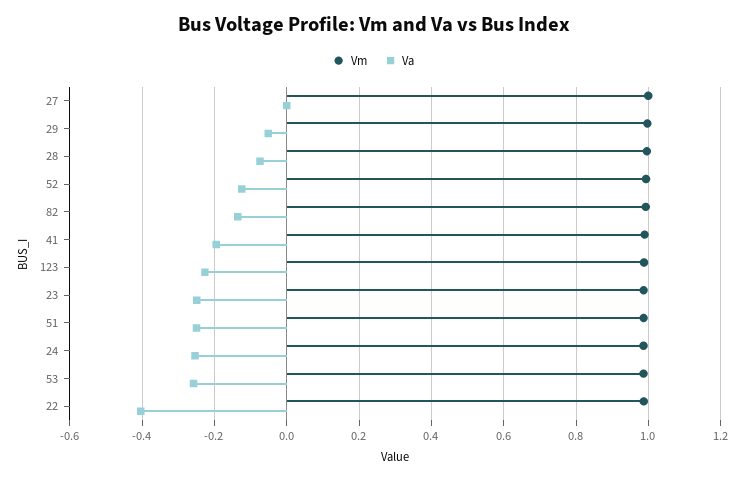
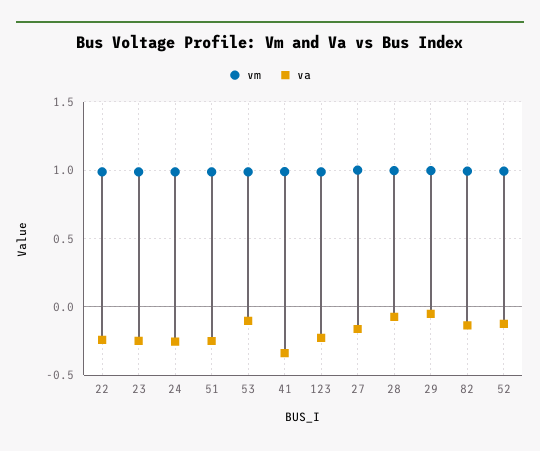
  {
    "Vm": {
      "27": 1,
      "29": 1,
      "28": 1,
      "52": 1,
      "82": 1,
      "41": 0.98,
      "123": 0.98,
      "23": 0.98,
      "51": 0.98,
      "24": 0.98,
      "53": 0.98,
      "22": 0.98
    },
    "Va": {
-     "27": 0,
+     "27": -0.15,
      "29": -0.06,
      "28": -0.08,
      "52": -0.12,
      "82": -0.14,
-     "41": -0.2,
+     "41": -0.35,
      "123": -0.22,
      "23": -0.24,
      "51": -0.24,
      "24": -0.26,
-     "53": -0.26,
+     "53": -0.1,
-     "22": -0.4
+     "22": -0.25
    }
  }

